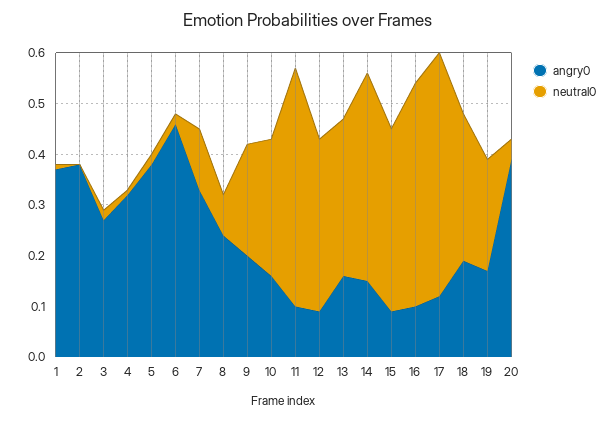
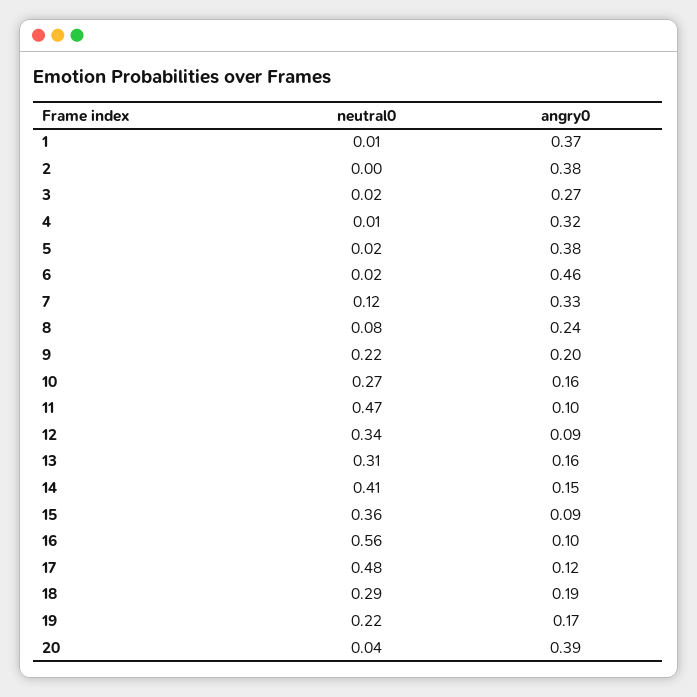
  {
    "angry0": {
      "1": 0.37,
      "2": 0.38,
      "3": 0.27,
      "4": 0.32,
      "5": 0.38,
      "6": 0.46,
      "7": 0.33,
      "8": 0.24,
      "9": 0.2,
      "10": 0.16,
      "11": 0.1,
      "12": 0.09,
      "13": 0.16,
      "14": 0.15,
      "15": 0.09,
      "16": 0.1,
      "17": 0.12,
      "18": 0.19,
      "19": 0.17,
      "20": 0.39
    },
    "neutral0": {
      "1": 0.01,
      "2": 0,
      "3": 0.02,
      "4": 0.01,
      "5": 0.02,
      "6": 0.02,
      "7": 0.12,
      "8": 0.08,
      "9": 0.22,
      "10": 0.27,
      "11": 0.47,
      "12": 0.34,
      "13": 0.31,
      "14": 0.41,
      "15": 0.36,
-     "16": 0.45,
+     "16": 0.56,
      "17": 0.48,
      "18": 0.29,
      "19": 0.22,
      "20": 0.04
    }
  }

